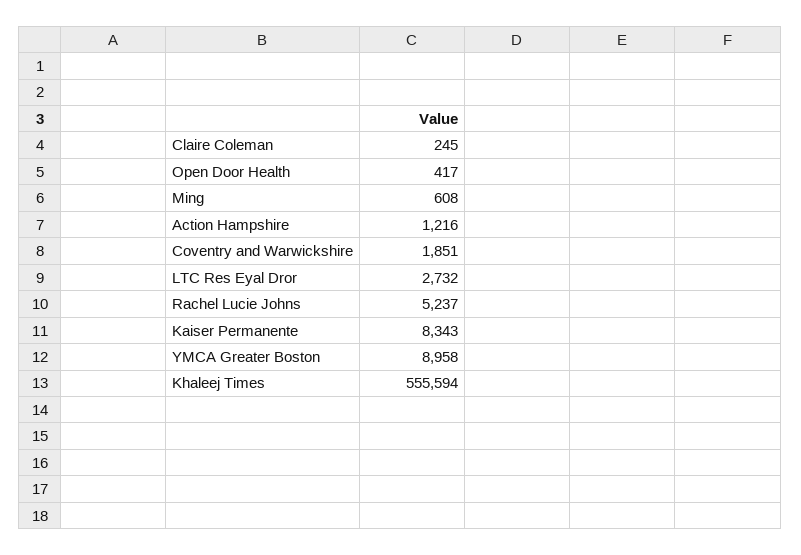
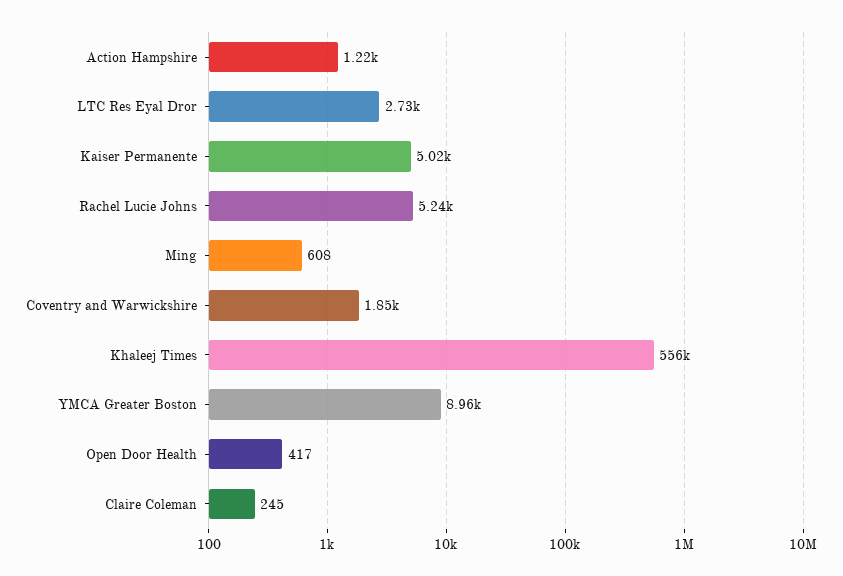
  {
    "Claire Coleman": 245,
    "Open Door Health": 417,
    "Ming": 608,
    "Action Hampshire": 1216,
    "Coventry and Warwickshire": 1851,
    "LTC Res Eyal Dror": 2732,
    "Rachel Lucie Johns": 5237,
-   "Kaiser Permanente": 8343,
+   "Kaiser Permanente": 5020,
    "YMCA Greater Boston": 8958,
    "Khaleej Times": 555594
  }

